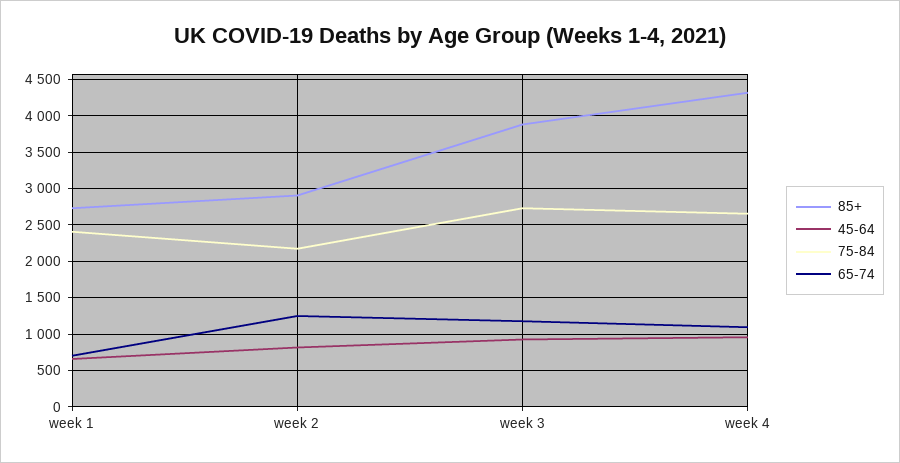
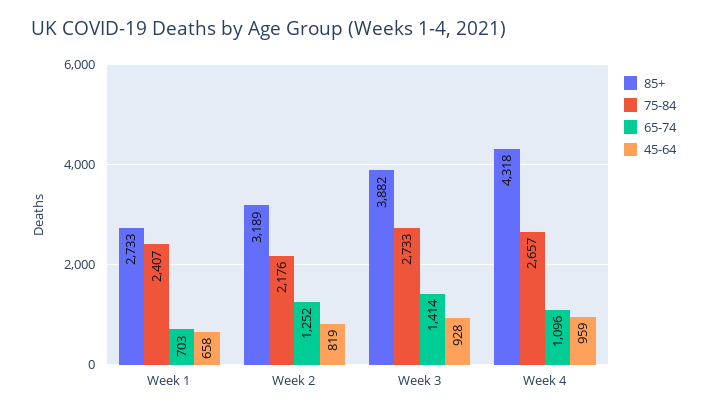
  {
    "85+": {
      "week 1": 2733,
-     "week 2": 2900,
+     "week 2": 3189,
      "week 3": 3882,
      "week 4": 4318
    },
    "45-64": {
      "week 1": 658,
      "week 2": 819,
      "week 3": 928,
      "week 4": 959
    },
    "75-84": {
      "week 1": 2407,
      "week 2": 2176,
      "week 3": 2733,
      "week 4": 2657
    },
    "65-74": {
      "week 1": 703,
      "week 2": 1252,
-     "week 3": 1200,
+     "week 3": 1414,
      "week 4": 1096
    }
  }

